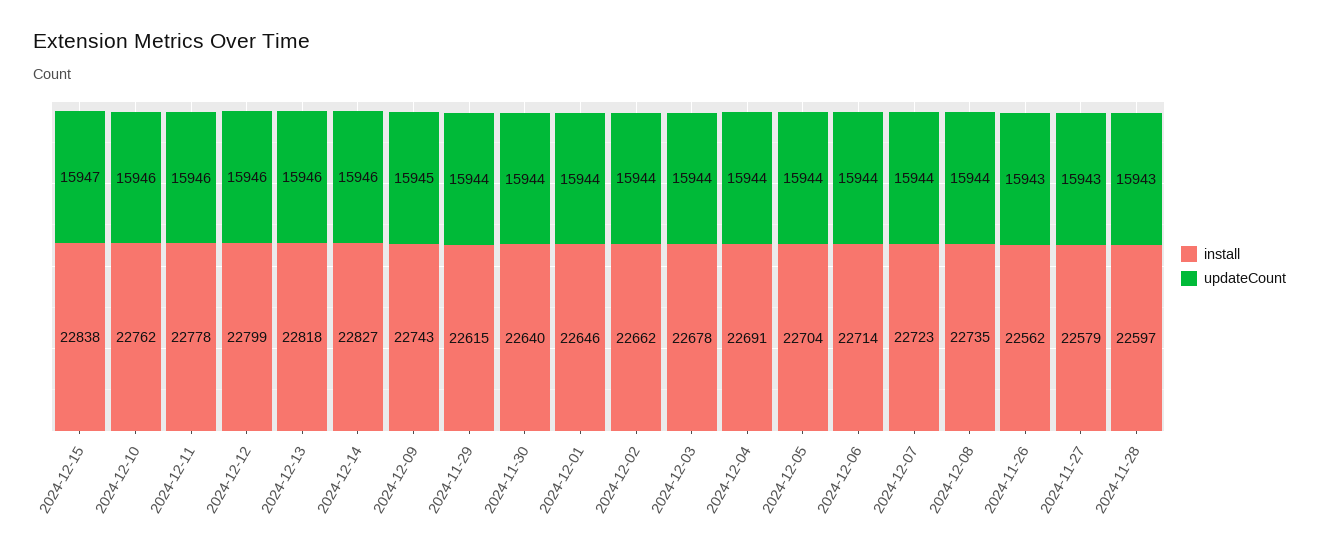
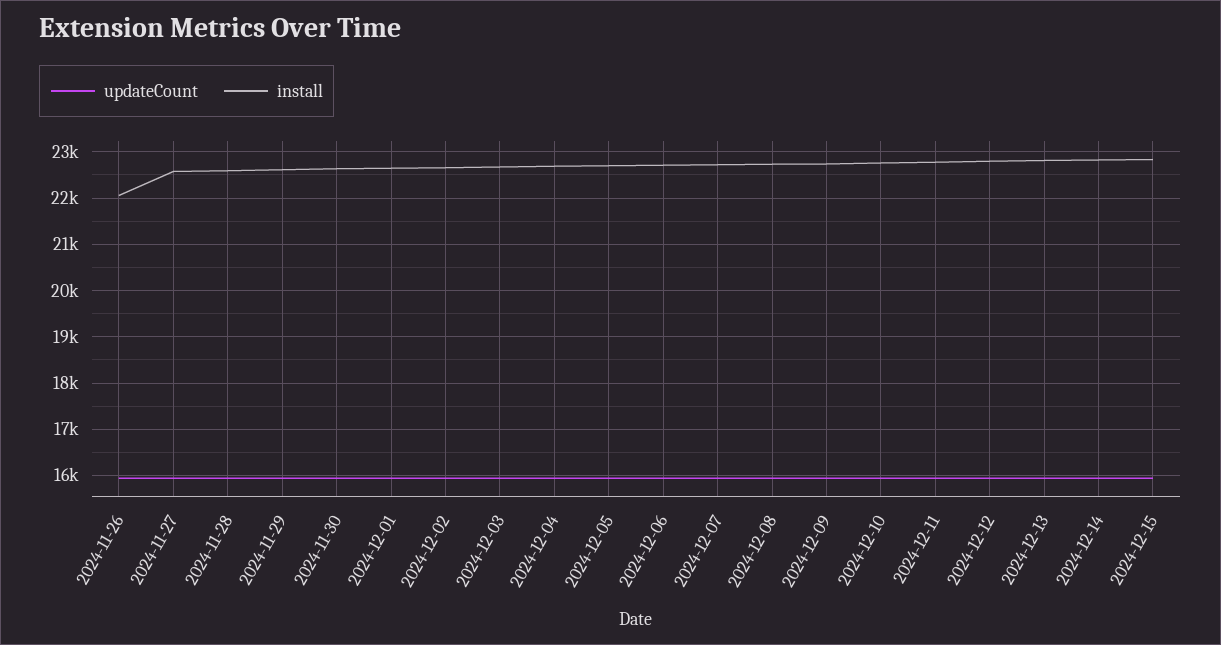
  {
    "install": {
      "2024-12-15": 22838,
      "2024-12-10": 22762,
      "2024-12-11": 22778,
      "2024-12-12": 22799,
      "2024-12-13": 22818,
      "2024-12-14": 22827,
      "2024-12-09": 22743,
      "2024-11-29": 22615,
      "2024-11-30": 22640,
      "2024-12-01": 22646,
      "2024-12-02": 22662,
      "2024-12-03": 22678,
      "2024-12-04": 22691,
      "2024-12-05": 22704,
      "2024-12-06": 22714,
      "2024-12-07": 22723,
      "2024-12-08": 22735,
-     "2024-11-26": 22562,
+     "2024-11-26": 22000,
      "2024-11-27": 22579,
      "2024-11-28": 22597
    },
    "updateCount": {
      "2024-12-15": 15947,
      "2024-12-10": 15946,
      "2024-12-11": 15946,
      "2024-12-12": 15946,
      "2024-12-13": 15946,
      "2024-12-14": 15946,
      "2024-12-09": 15945,
      "2024-11-29": 15944,
      "2024-11-30": 15944,
      "2024-12-01": 15944,
      "2024-12-02": 15944,
      "2024-12-03": 15944,
      "2024-12-04": 15944,
      "2024-12-05": 15944,
      "2024-12-06": 15944,
      "2024-12-07": 15944,
      "2024-12-08": 15944,
      "2024-11-26": 15943,
      "2024-11-27": 15943,
      "2024-11-28": 15943
    }
  }

